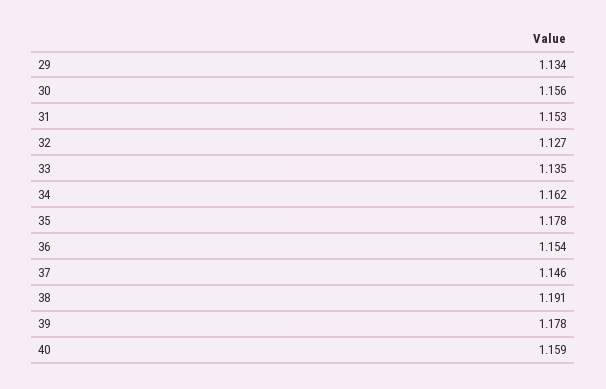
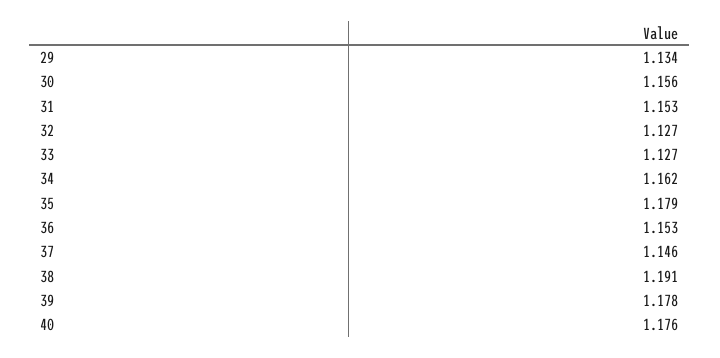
  {
    "29": 1.134,
    "30": 1.156,
    "31": 1.153,
    "32": 1.127,
-   "33": 1.135,
+   "33": 1.127,
    "34": 1.162,
-   "35": 1.178,
+   "35": 1.179,
-   "36": 1.154,
+   "36": 1.153,
    "37": 1.146,
    "38": 1.191,
    "39": 1.178,
-   "40": 1.159
+   "40": 1.176
  }

